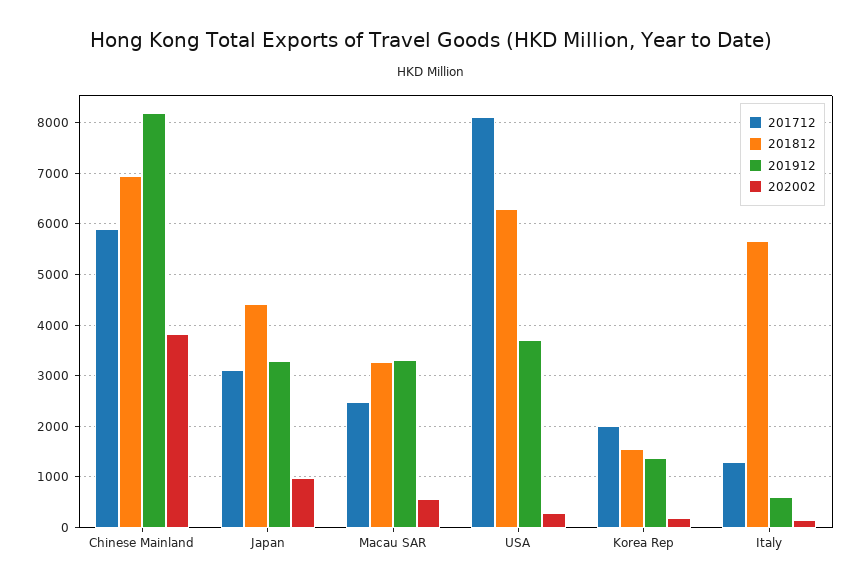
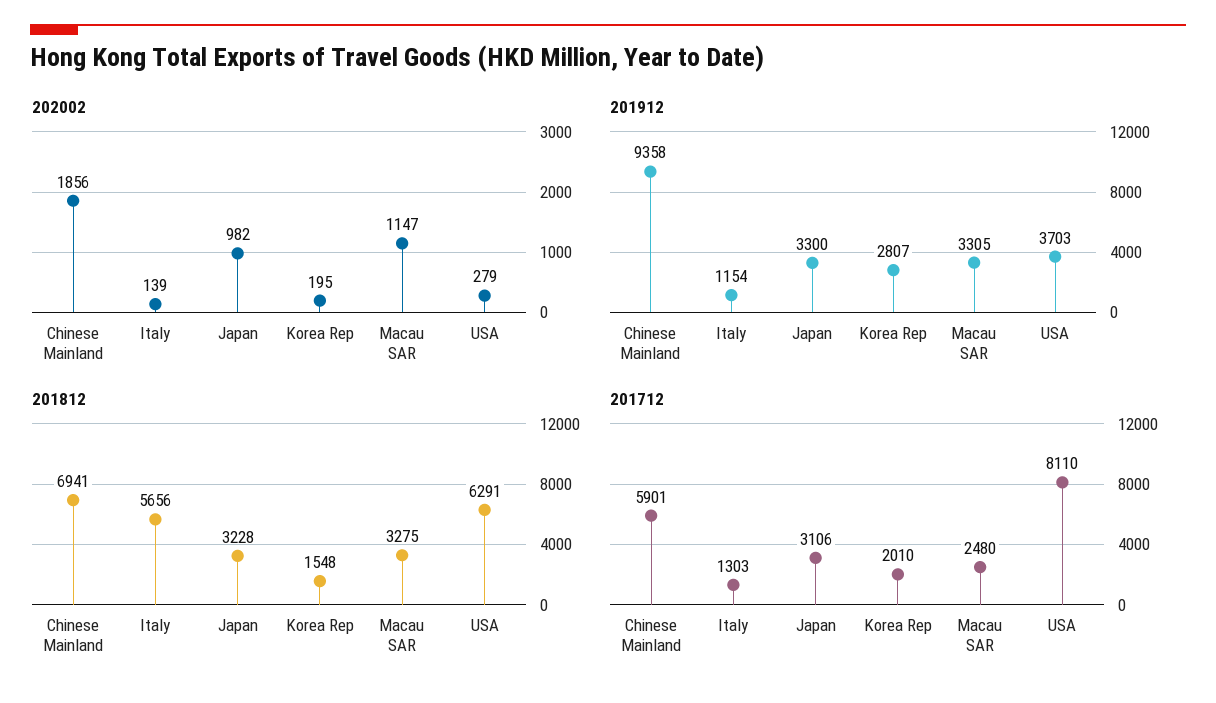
  {
    "201712": {
      "Chinese Mainland": 5901,
      "Japan": 3106,
      "Macau SAR": 2480,
      "USA": 8110,
      "Korea Rep": 2010,
      "Italy": 1303
    },
    "201812": {
      "Chinese Mainland": 6941,
-     "Japan": 4400,
+     "Japan": 3228,
      "Macau SAR": 3275,
      "USA": 6291,
      "Korea Rep": 1548,
      "Italy": 5656
    },
    "201912": {
-     "Chinese Mainland": 8200,
+     "Chinese Mainland": 9358,
      "Japan": 3300,
      "Macau SAR": 3305,
      "USA": 3703,
-     "Korea Rep": 1400,
+     "Korea Rep": 2807,
-     "Italy": 600
+     "Italy": 1154
    },
    "202002": {
-     "Chinese Mainland": 3800,
+     "Chinese Mainland": 1856,
      "Japan": 982,
-     "Macau SAR": 600,
+     "Macau SAR": 1147,
      "USA": 279,
      "Korea Rep": 195,
      "Italy": 139
    }
  }

